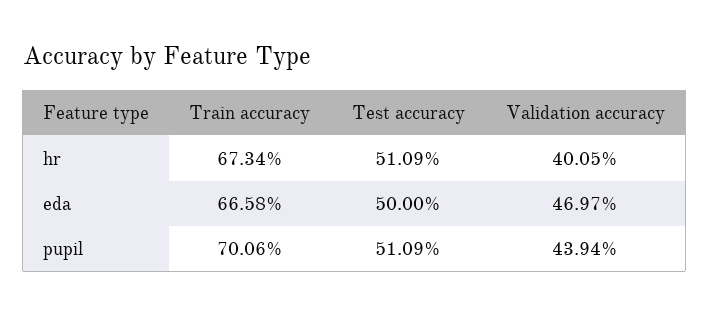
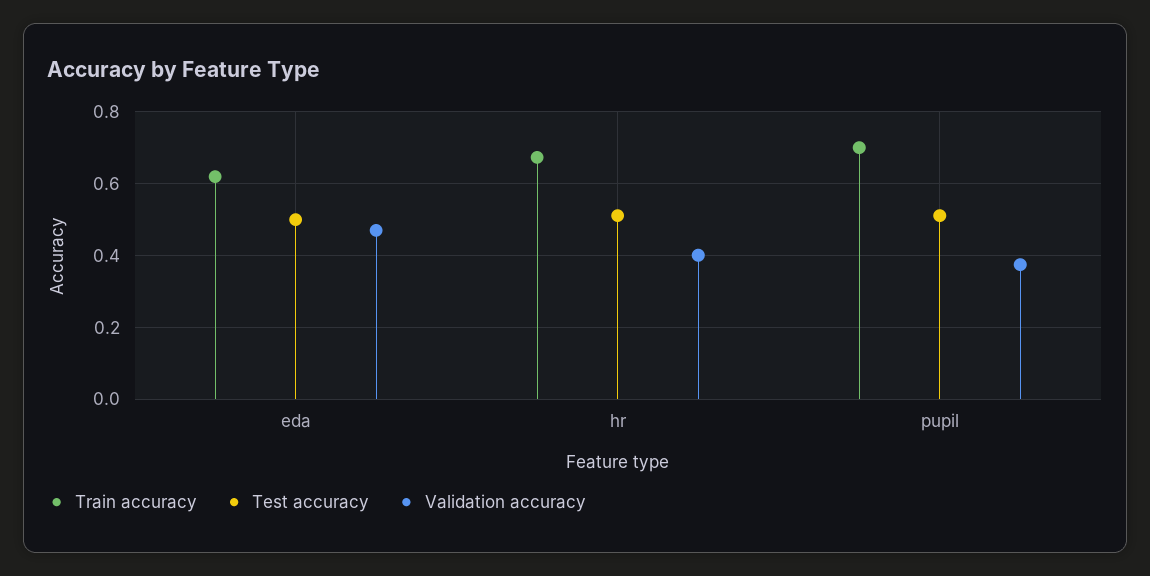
  {
    "Train accuracy": {
      "hr": 0.6734,
-     "eda": 0.6658,
+     "eda": 0.62,
      "pupil": 0.7006
    },
    "Test accuracy": {
      "hr": 0.5109,
      "eda": 0.5,
      "pupil": 0.5109
    },
    "Validation accuracy": {
      "hr": 0.4005,
      "eda": 0.4697,
-     "pupil": 0.4394
+     "pupil": 0.38
    }
  }

